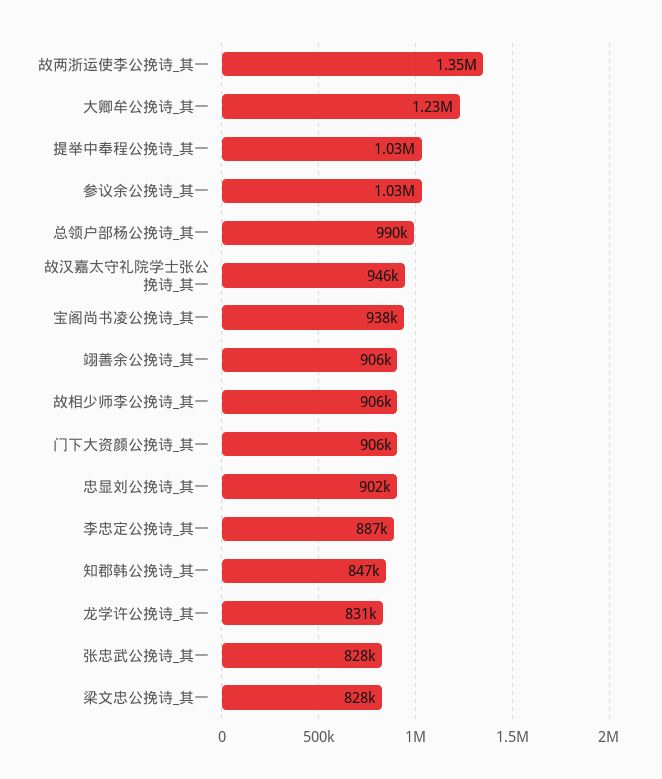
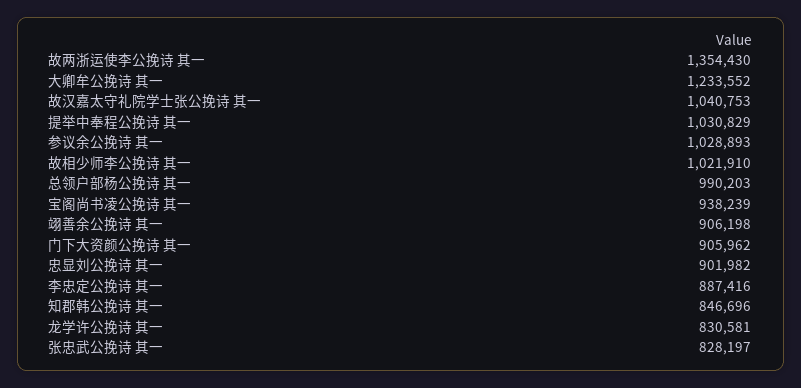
  {
    "故两浙运使李公挽诗_其一": 1354430,
    "大卿牟公挽诗_其一": 1233552,
    "提举中奉程公挽诗_其一": 1030829,
    "参议余公挽诗_其一": 1028893,
    "总领户部杨公挽诗_其一": 990203,
-   "故汉嘉太守礼院学士张公挽诗_其一": 946000,
+   "故汉嘉太守礼院学士张公挽诗_其一": 1040753,
    "宝阁尚书凌公挽诗_其一": 938239,
    "翊善余公挽诗_其一": 906198,
-   "故相少师李公挽诗_其一": 906000,
+   "故相少师李公挽诗_其一": 1021910,
    "门下大资颜公挽诗_其一": 905962,
    "忠显刘公挽诗_其一": 901982,
    "李忠定公挽诗_其一": 887416,
    "知郡韩公挽诗_其一": 846696,
    "龙学许公挽诗_其一": 830581,
-   "张忠武公挽诗_其一": 828197,
+   "张忠武公挽诗_其一": 828197
-   "梁文忠公挽诗_其一": 828000
  }

